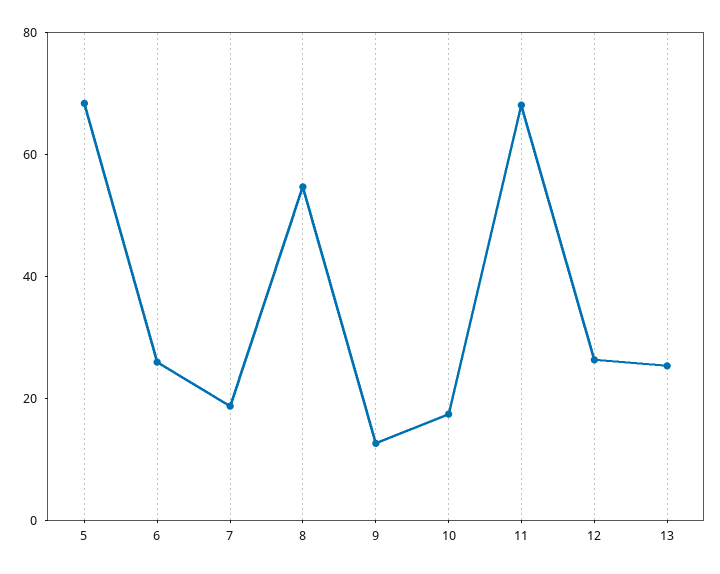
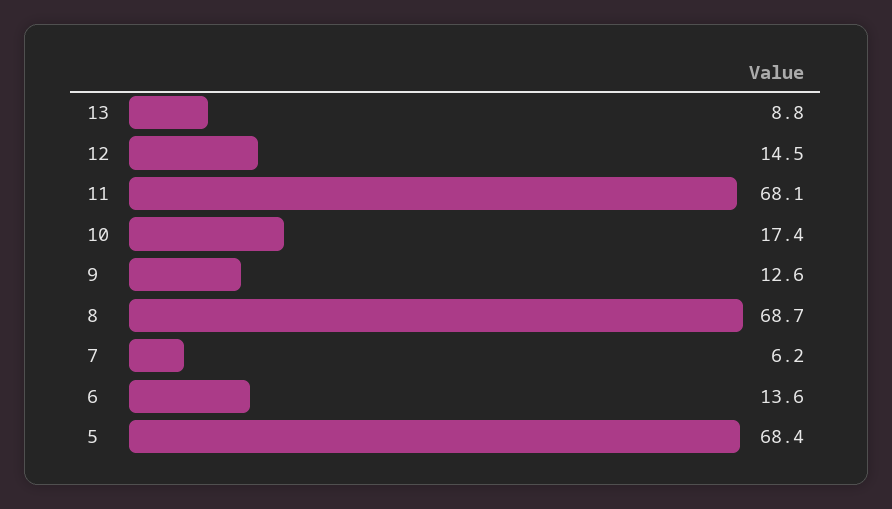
  {
    "5": 68.4,
-   "6": 25,
+   "6": 13.6,
-   "7": 20,
+   "7": 6.2,
-   "8": 55,
+   "8": 68.7,
    "9": 12.6,
    "10": 17.4,
    "11": 68.1,
-   "12": 25,
+   "12": 14.5,
-   "13": 25
+   "13": 8.8
  }

